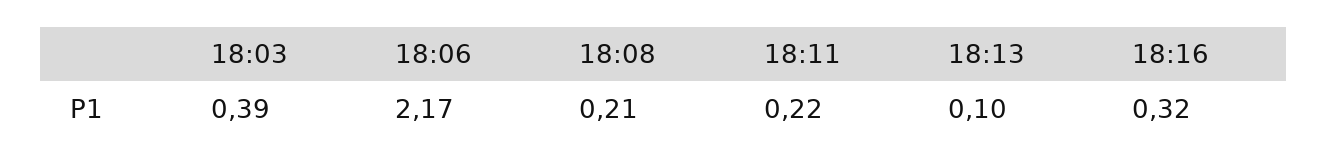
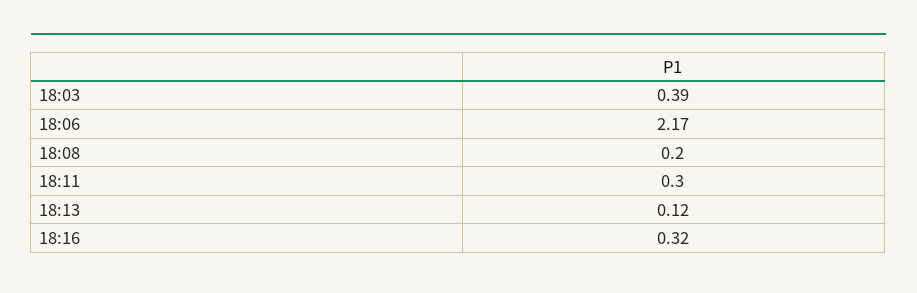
  {
    "18:03": 0.39,
    "18:06": 2.17,
-   "18:08": 0.21,
+   "18:08": 0.2,
-   "18:11": 0.22,
+   "18:11": 0.3,
-   "18:13": 0.1,
+   "18:13": 0.12,
    "18:16": 0.32
  }

